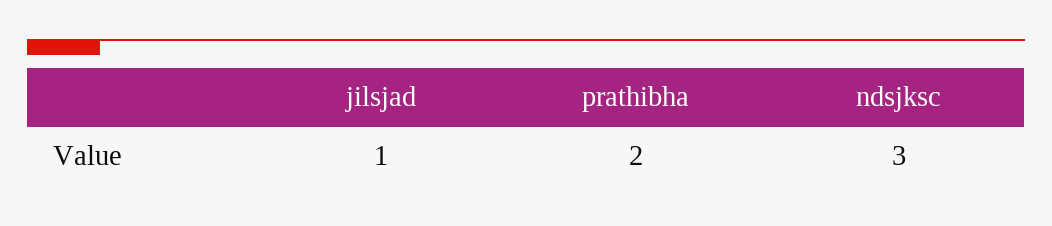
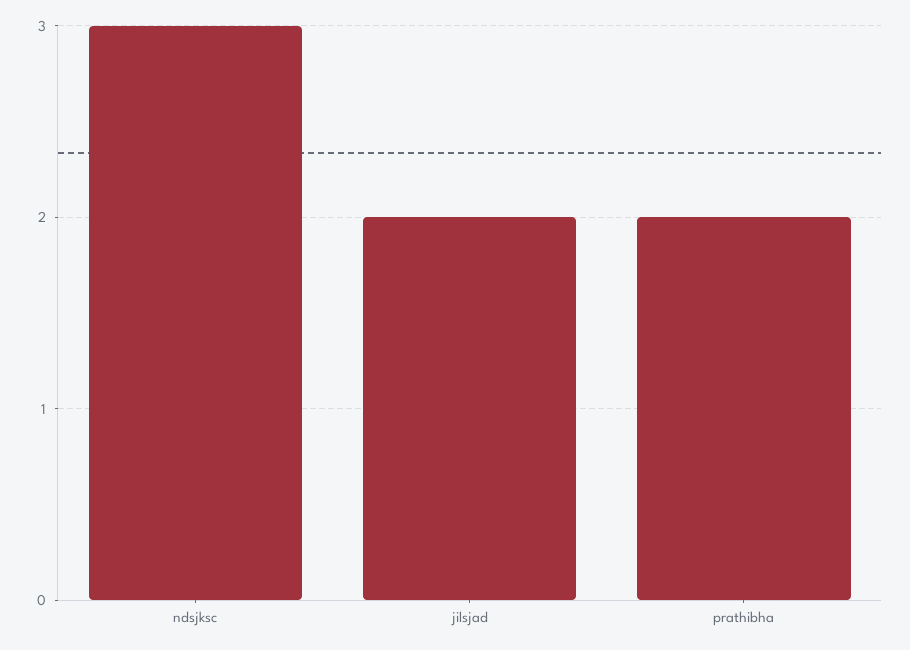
  {
-   "jilsjad": 1,
+   "jilsjad": 2,
    "prathibha": 2,
    "ndsjksc": 3
  }

